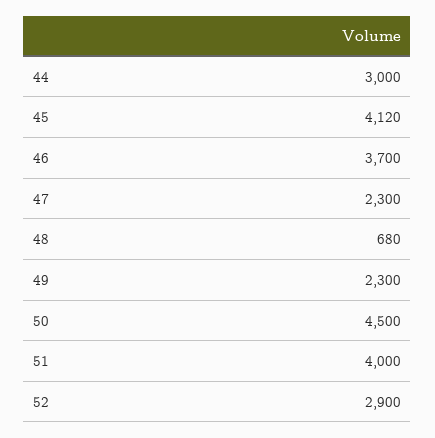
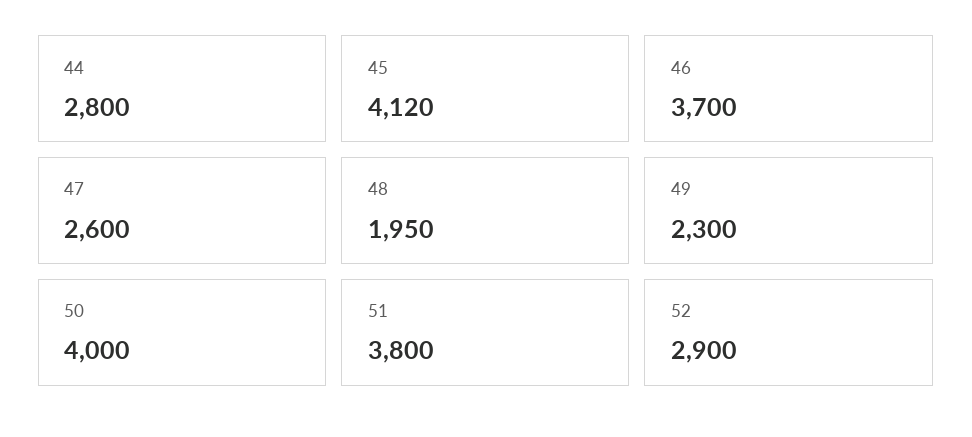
  {
-   "44": 3000,
+   "44": 2800,
    "45": 4120,
    "46": 3700,
-   "47": 2300,
+   "47": 2600,
-   "48": 680,
+   "48": 1950,
    "49": 2300,
-   "50": 4500,
+   "50": 4000,
-   "51": 4000,
+   "51": 3800,
    "52": 2900
  }

